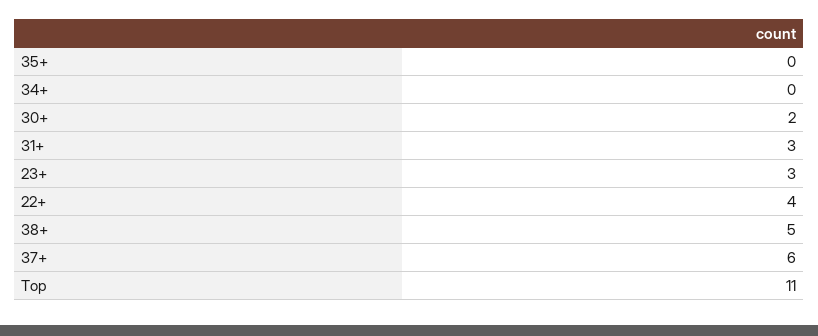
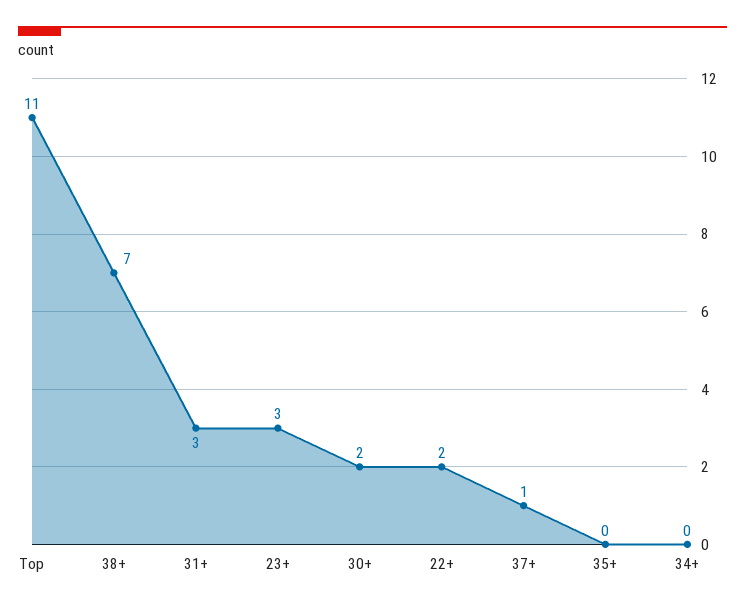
  {
    "35+": 0,
    "34+": 0,
    "30+": 2,
    "31+": 3,
    "23+": 3,
-   "22+": 4,
+   "22+": 2,
-   "38+": 5,
+   "38+": 7,
-   "37+": 6,
+   "37+": 1,
    "Top": 11
  }

